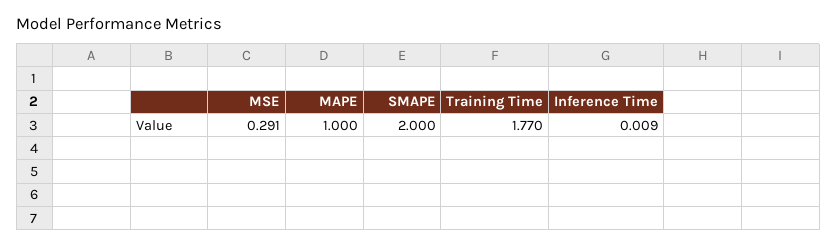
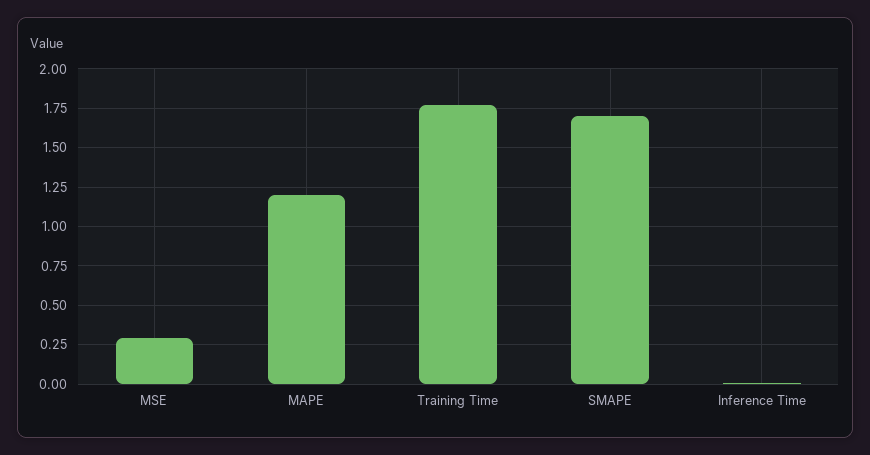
  {
    "MSE": 0.291,
-   "MAPE": 1,
+   "MAPE": 1.2,
-   "SMAPE": 2,
+   "SMAPE": 1.7,
    "Training Time": 1.77,
    "Inference Time": 0.009
  }

